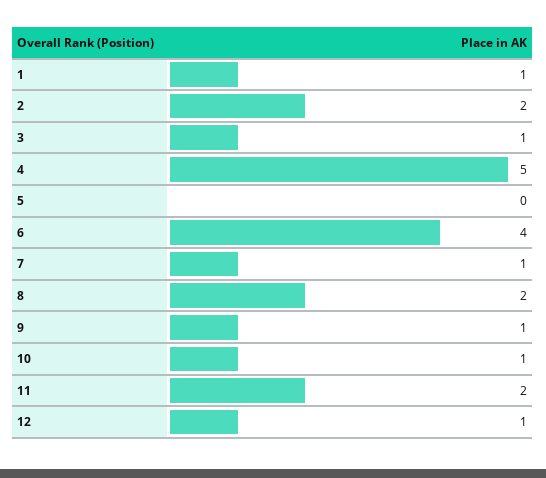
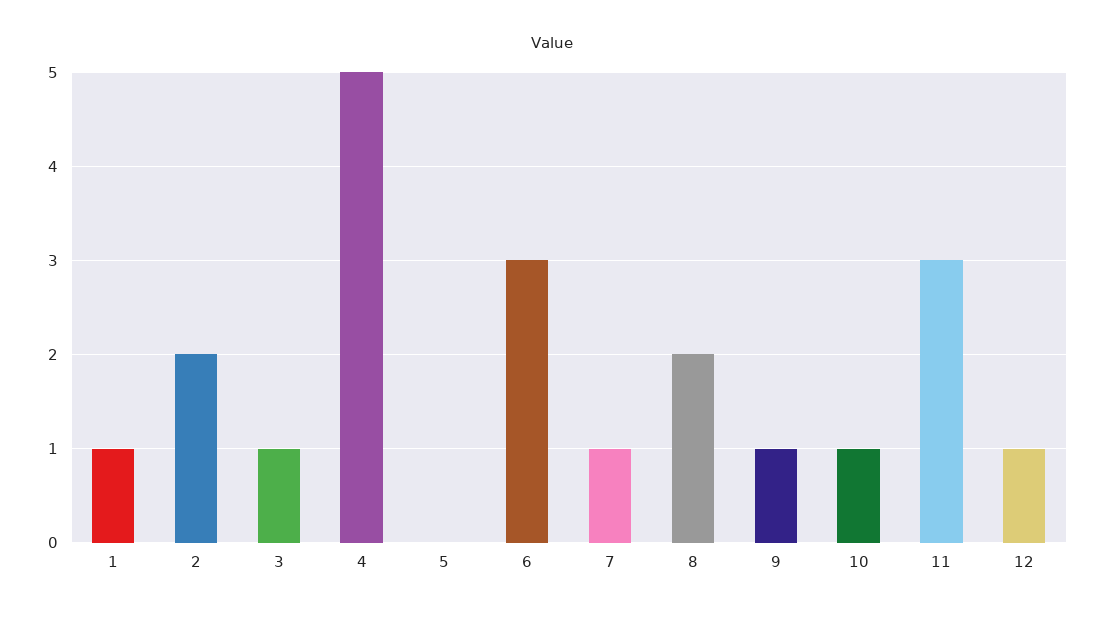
  {
    "1": 1,
    "2": 2,
    "3": 1,
    "4": 5,
    "5": 0,
-   "6": 4,
+   "6": 3,
    "7": 1,
    "8": 2,
    "9": 1,
    "10": 1,
-   "11": 2,
+   "11": 3,
    "12": 1
  }

